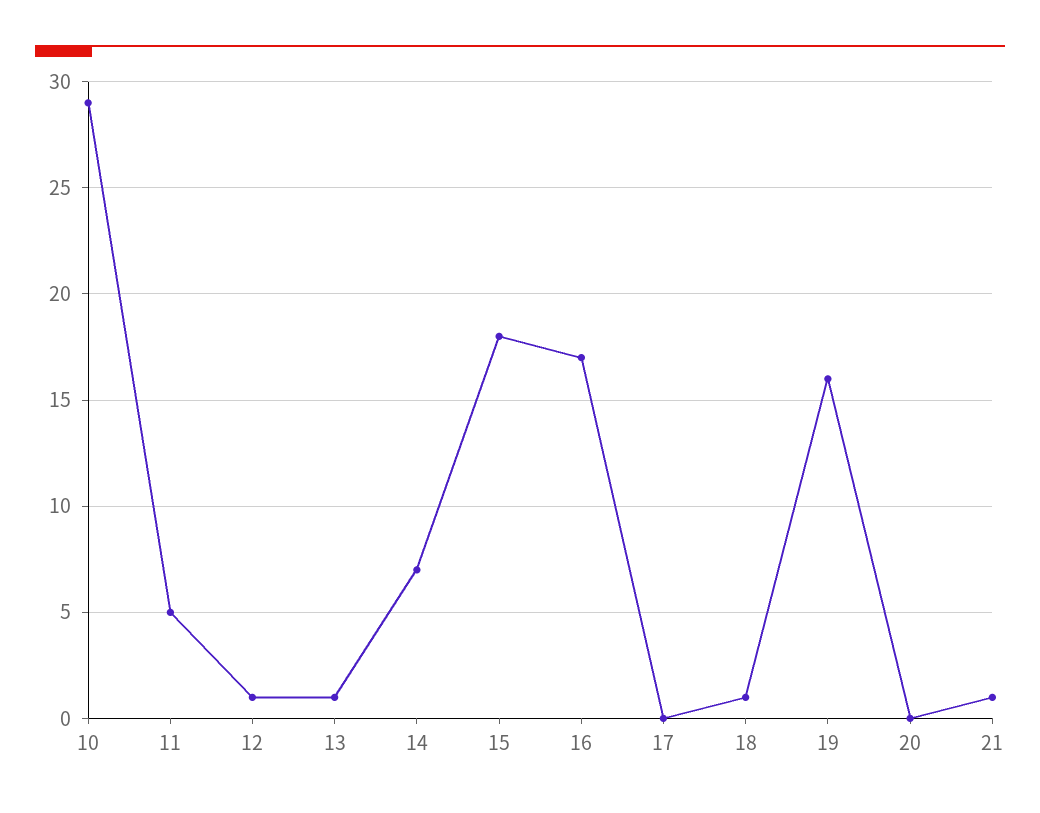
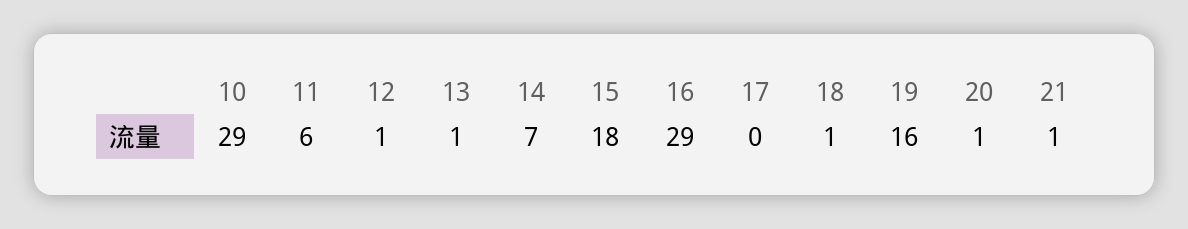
  {
    "10": 29,
-   "11": 5,
+   "11": 6,
    "12": 1,
    "13": 1,
    "14": 7,
    "15": 18,
-   "16": 17,
+   "16": 29,
    "17": 0,
    "18": 1,
    "19": 16,
-   "20": 0,
+   "20": 1,
    "21": 1
  }

